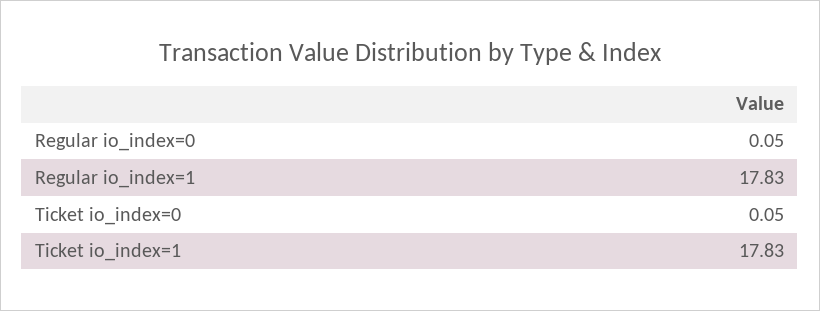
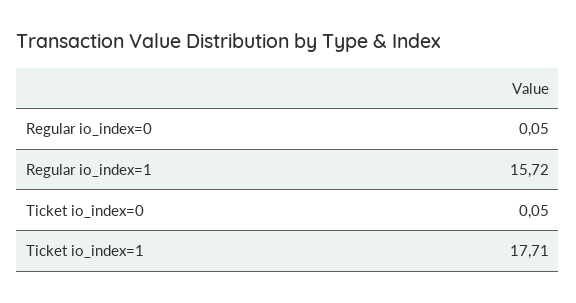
  {
    "Regular io_index=0": 0.05,
-   "Regular io_index=1": 17.83,
+   "Regular io_index=1": 15.72,
    "Ticket io_index=0": 0.05,
-   "Ticket io_index=1": 17.83
+   "Ticket io_index=1": 17.71
  }

